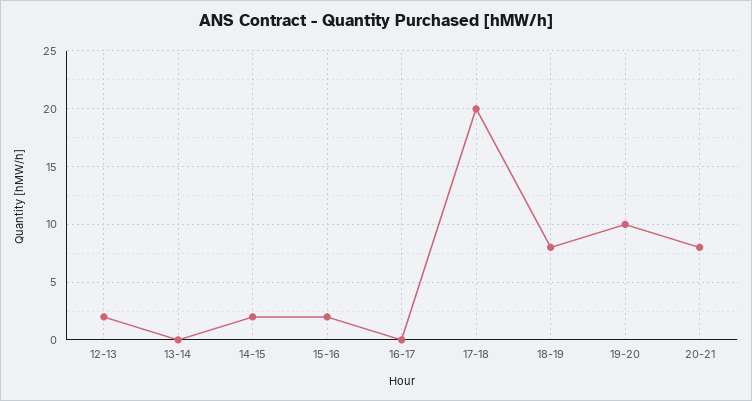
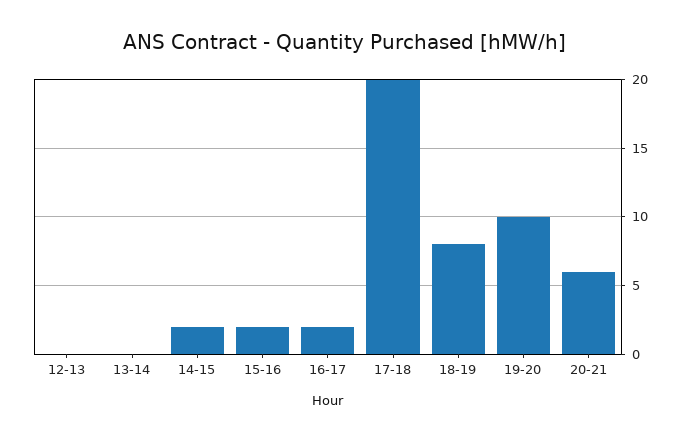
  {
-   "12-13": 2,
+   "12-13": 0,
    "13-14": 0,
    "14-15": 2,
    "15-16": 2,
-   "16-17": 0,
+   "16-17": 2,
    "17-18": 20,
    "18-19": 8,
    "19-20": 10,
-   "20-21": 8
+   "20-21": 6
  }

